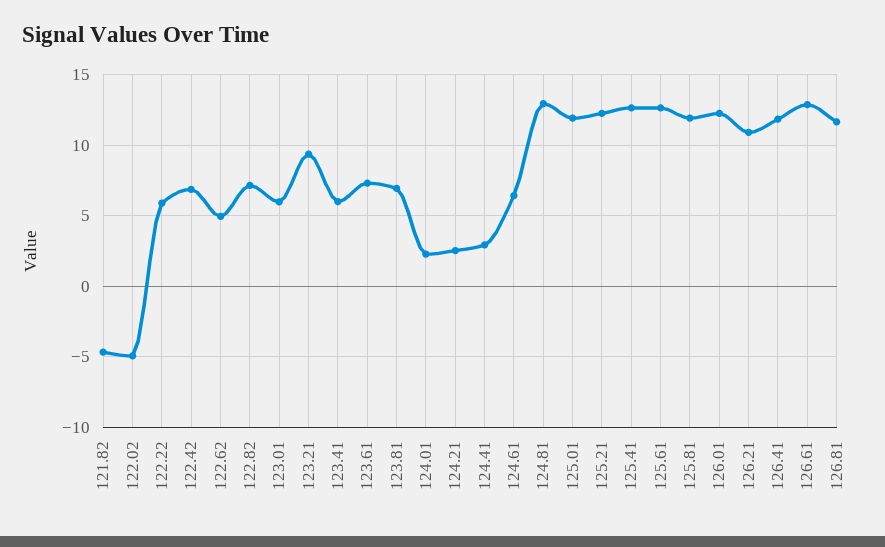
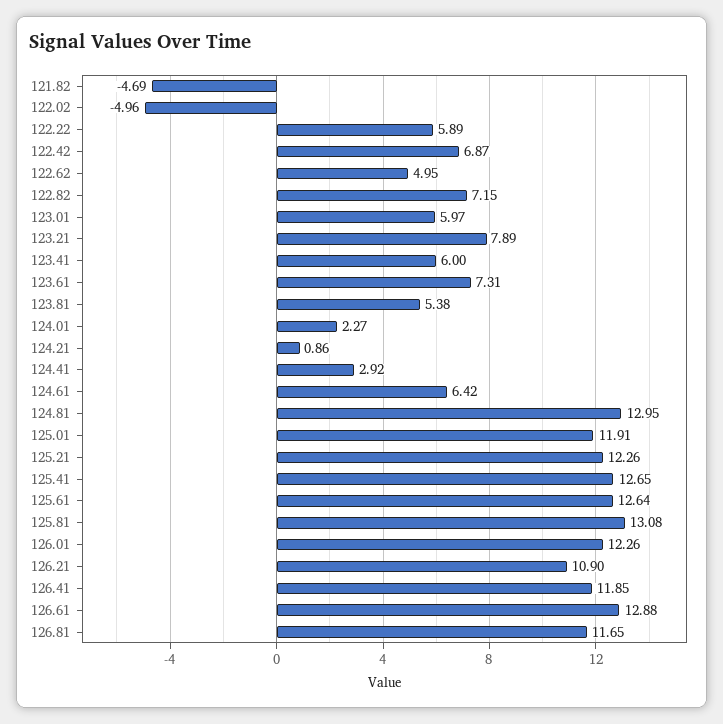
  {
    "121.82": -4.69,
    "122.02": -4.96,
    "122.22": 5.89,
    "122.42": 6.87,
    "122.62": 4.95,
    "122.82": 7.15,
    "123.01": 5.97,
-   "123.21": 9.5,
+   "123.21": 7.89,
    "123.41": 6,
    "123.61": 7.31,
-   "123.81": 7,
+   "123.81": 5.38,
    "124.01": 2.27,
-   "124.21": 2.5,
+   "124.21": 0.86,
    "124.41": 2.92,
    "124.61": 6.42,
    "124.81": 12.95,
    "125.01": 11.91,
    "125.21": 12.26,
    "125.41": 12.65,
    "125.61": 12.64,
-   "125.81": 12,
+   "125.81": 13.08,
    "126.01": 12.26,
    "126.21": 10.9,
    "126.41": 11.85,
    "126.61": 12.88,
    "126.81": 11.65
  }

